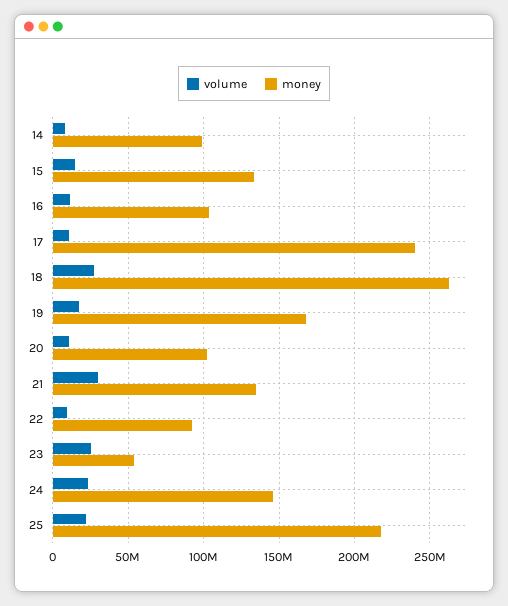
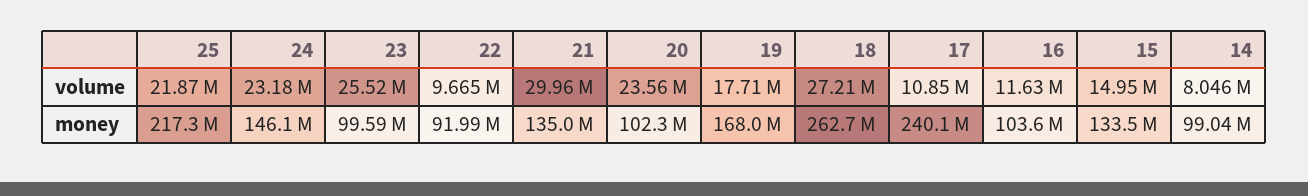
  {
    "volume": {
      "14": 8046000,
      "15": 14950000,
      "16": 11630000,
      "17": 10850000,
      "18": 27210000,
      "19": 17710000,
-     "20": 10000000,
+     "20": 23560000,
      "21": 29960000,
      "22": 9665000,
      "23": 25520000,
      "24": 23180000,
      "25": 21870000
    },
    "money": {
      "14": 99040000,
      "15": 133500000,
      "16": 103600000,
      "17": 240100000,
      "18": 262700000,
      "19": 168000000,
      "20": 102300000,
      "21": 135000000,
      "22": 91990000,
-     "23": 55000000,
+     "23": 99590000,
      "24": 146100000,
      "25": 217300000
    }
  }

